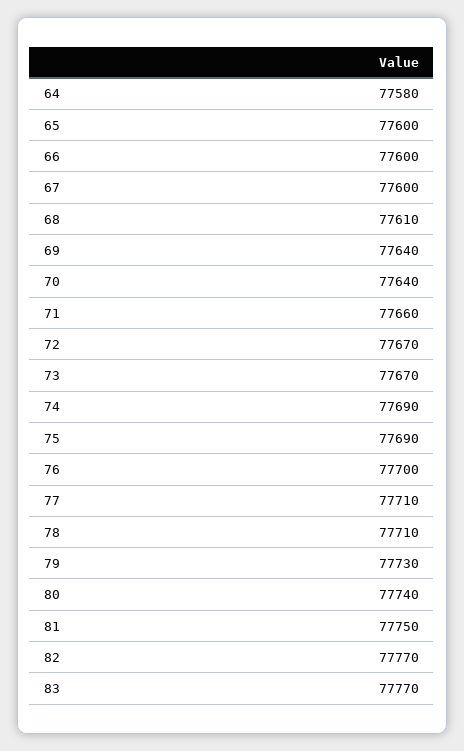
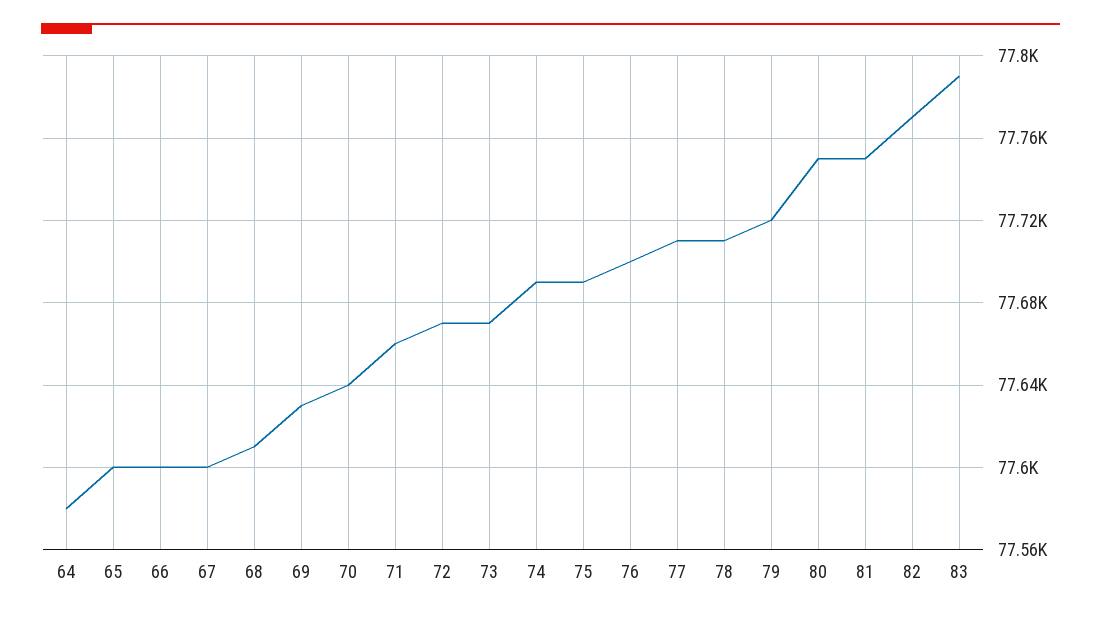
  {
    "64": 77580,
    "65": 77600,
    "66": 77600,
    "67": 77600,
    "68": 77610,
-   "69": 77640,
+   "69": 77630,
    "70": 77640,
    "71": 77660,
    "72": 77670,
    "73": 77670,
    "74": 77690,
    "75": 77690,
    "76": 77700,
    "77": 77710,
    "78": 77710,
-   "79": 77730,
+   "79": 77720,
-   "80": 77740,
+   "80": 77750,
    "81": 77750,
    "82": 77770,
-   "83": 77770
+   "83": 77790
  }

